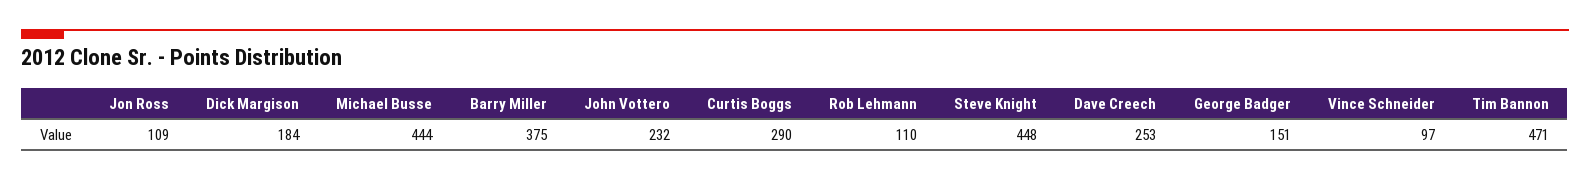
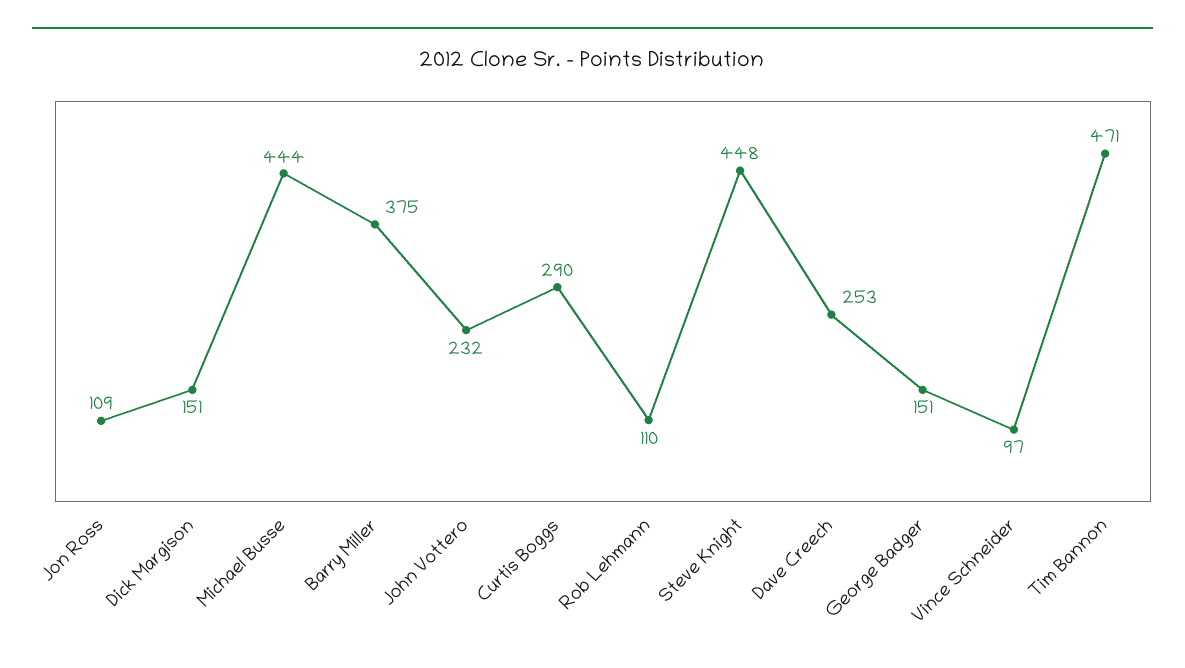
  {
    "Jon Ross": 109,
-   "Dick Margison": 184,
+   "Dick Margison": 151,
    "Michael Busse": 444,
    "Barry Miller": 375,
    "John Vottero": 232,
    "Curtis Boggs": 290,
    "Rob Lehmann": 110,
    "Steve Knight": 448,
    "Dave Creech": 253,
    "George Badger": 151,
    "Vince Schneider": 97,
    "Tim Bannon": 471
  }

